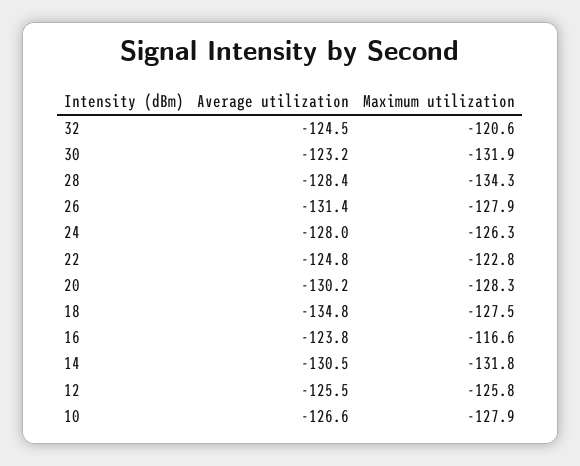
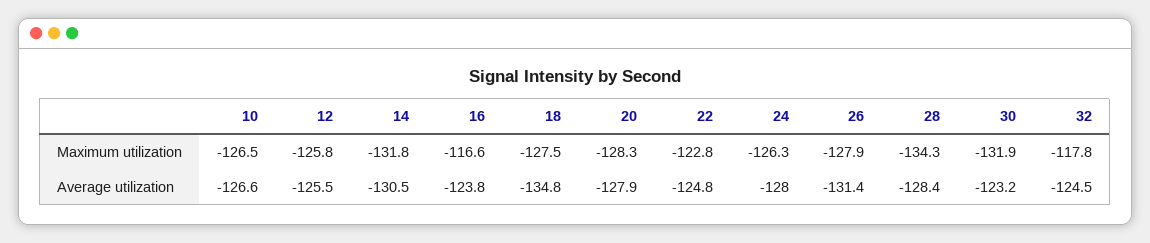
  {
    "Average utilization": {
      "32": -124.5,
      "30": -123.2,
      "28": -128.4,
      "26": -131.4,
      "24": -128,
      "22": -124.8,
-     "20": -130.2,
+     "20": -127.9,
      "18": -134.8,
      "16": -123.8,
      "14": -130.5,
      "12": -125.5,
      "10": -126.6
    },
    "Maximum utilization": {
-     "32": -120.6,
+     "32": -117.8,
      "30": -131.9,
      "28": -134.3,
      "26": -127.9,
      "24": -126.3,
      "22": -122.8,
      "20": -128.3,
      "18": -127.5,
      "16": -116.6,
      "14": -131.8,
      "12": -125.8,
-     "10": -127.9
+     "10": -126.5
    }
  }

